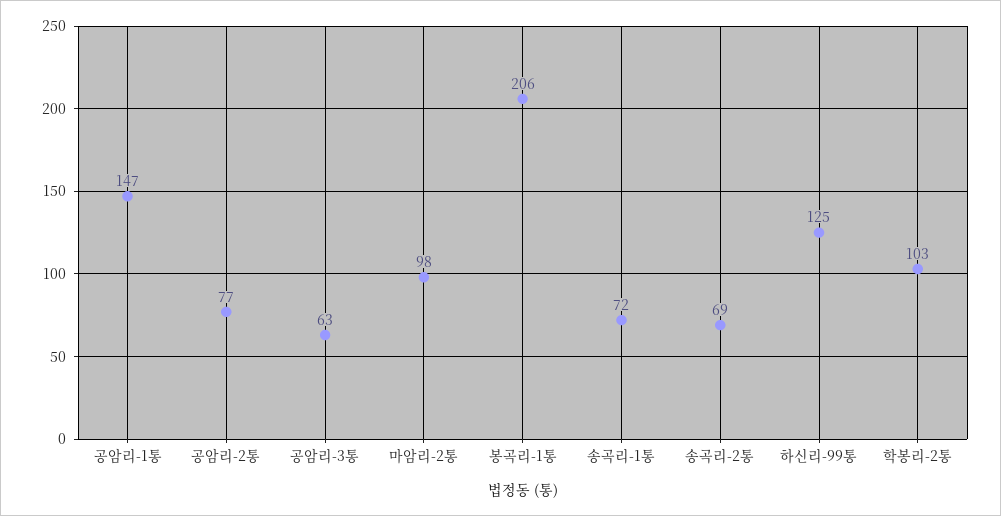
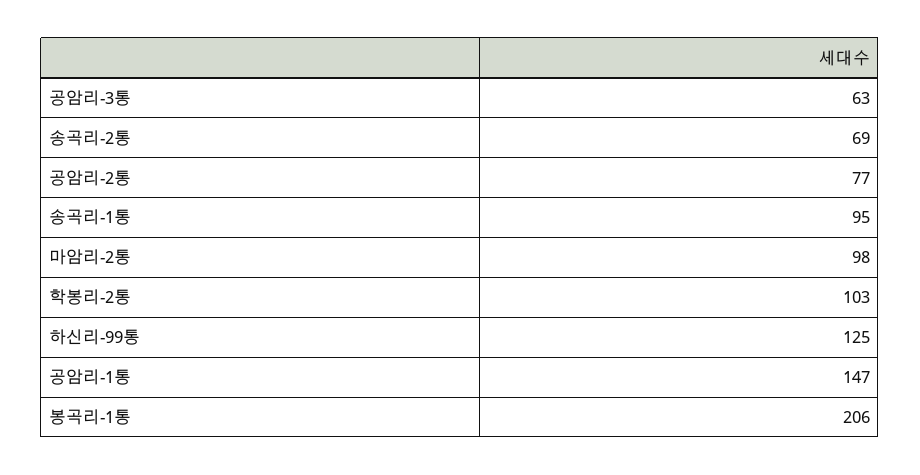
  {
    "공암리-1통": 147,
    "공암리-2통": 77,
    "공암리-3통": 63,
    "마암리-2통": 98,
    "봉곡리-1통": 206,
-   "송곡리-1통": 72,
+   "송곡리-1통": 95,
    "송곡리-2통": 69,
    "하신리-99통": 125,
    "학봉리-2통": 103
  }

